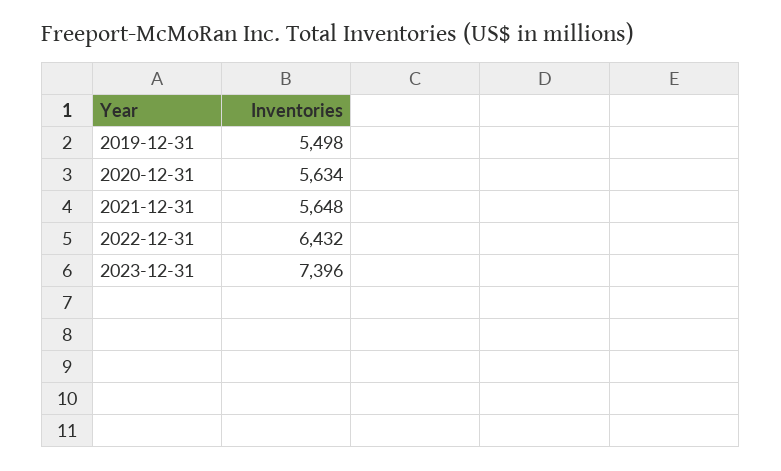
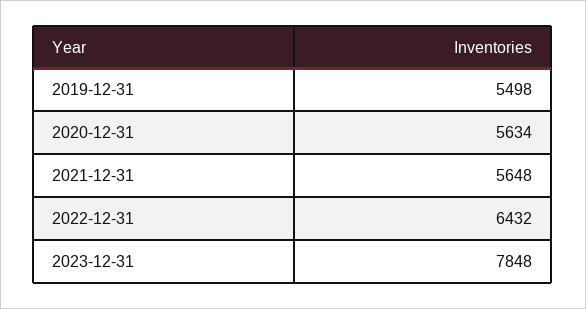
  {
    "2019-12-31": 5498,
    "2020-12-31": 5634,
    "2021-12-31": 5648,
    "2022-12-31": 6432,
-   "2023-12-31": 7396
+   "2023-12-31": 7848
  }

